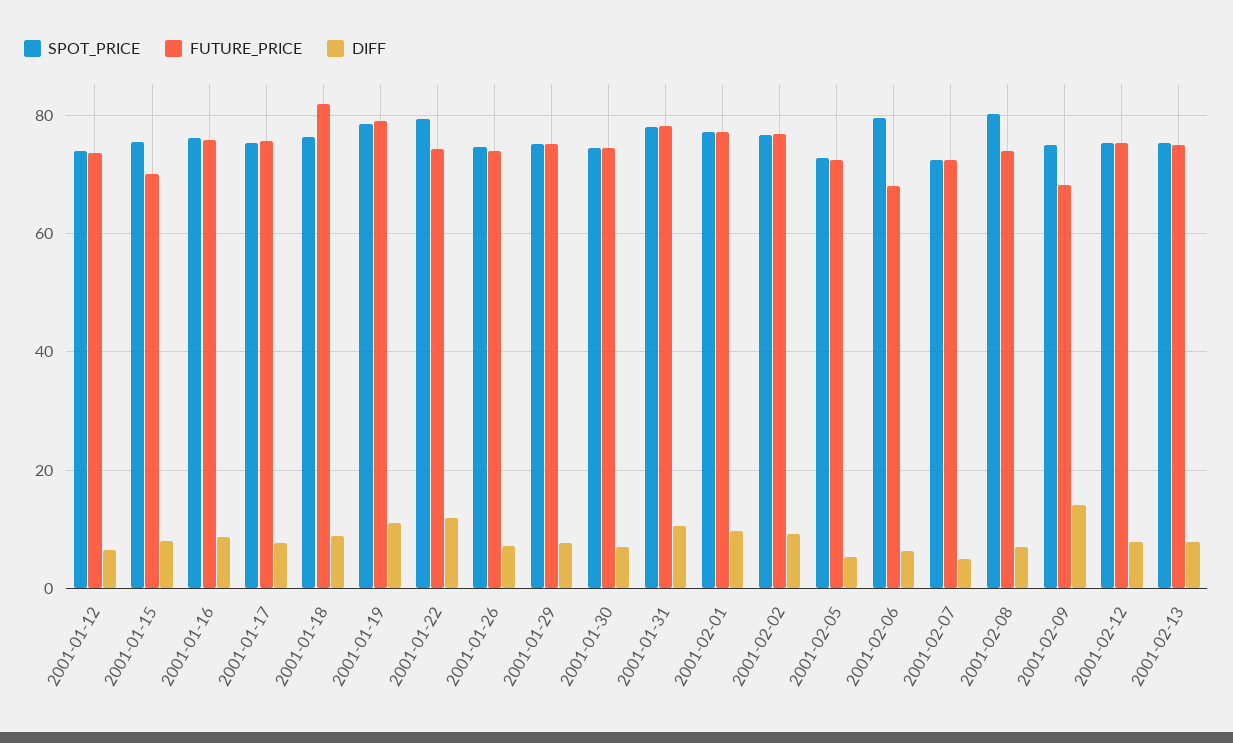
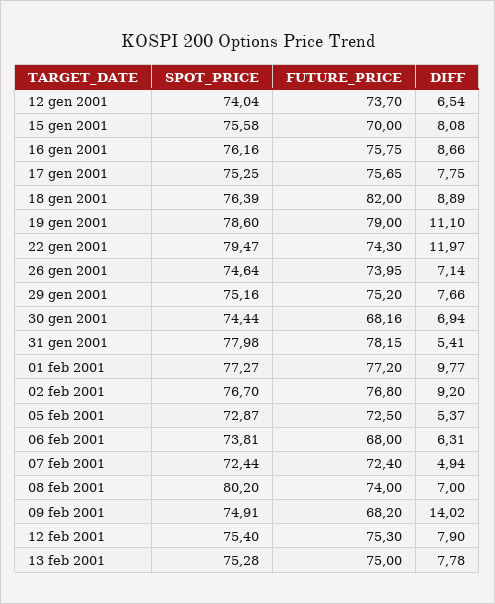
  {
    "SPOT_PRICE": {
      "2001-01-12": 74.04,
      "2001-01-15": 75.58,
      "2001-01-16": 76.16,
      "2001-01-17": 75.25,
      "2001-01-18": 76.39,
      "2001-01-19": 78.6,
      "2001-01-22": 79.47,
      "2001-01-26": 74.64,
      "2001-01-29": 75.16,
      "2001-01-30": 74.44,
      "2001-01-31": 77.98,
      "2001-02-01": 77.27,
      "2001-02-02": 76.7,
      "2001-02-05": 72.87,
-     "2001-02-06": 80,
+     "2001-02-06": 73.81,
      "2001-02-07": 72.44,
      "2001-02-08": 80.2,
      "2001-02-09": 74.91,
      "2001-02-12": 75.4,
      "2001-02-13": 75.28
    },
    "FUTURE_PRICE": {
      "2001-01-12": 73.7,
      "2001-01-15": 70,
      "2001-01-16": 75.75,
      "2001-01-17": 75.65,
      "2001-01-18": 82,
      "2001-01-19": 79,
      "2001-01-22": 74.3,
      "2001-01-26": 73.95,
      "2001-01-29": 75.2,
-     "2001-01-30": 74,
+     "2001-01-30": 68.16,
      "2001-01-31": 78.15,
      "2001-02-01": 77.2,
      "2001-02-02": 76.8,
      "2001-02-05": 72.5,
      "2001-02-06": 68,
      "2001-02-07": 72.4,
      "2001-02-08": 74,
      "2001-02-09": 68.2,
      "2001-02-12": 75.3,
      "2001-02-13": 75
    },
    "DIFF": {
      "2001-01-12": 6.54,
      "2001-01-15": 8.08,
      "2001-01-16": 8.66,
      "2001-01-17": 7.75,
      "2001-01-18": 8.89,
      "2001-01-19": 11.1,
      "2001-01-22": 11.97,
      "2001-01-26": 7.14,
      "2001-01-29": 7.66,
      "2001-01-30": 6.94,
-     "2001-01-31": 10,
+     "2001-01-31": 5.41,
      "2001-02-01": 9.77,
      "2001-02-02": 9.2,
      "2001-02-05": 5.37,
      "2001-02-06": 6.31,
      "2001-02-07": 4.94,
      "2001-02-08": 7,
      "2001-02-09": 14.02,
      "2001-02-12": 7.9,
      "2001-02-13": 7.78
    }
  }

